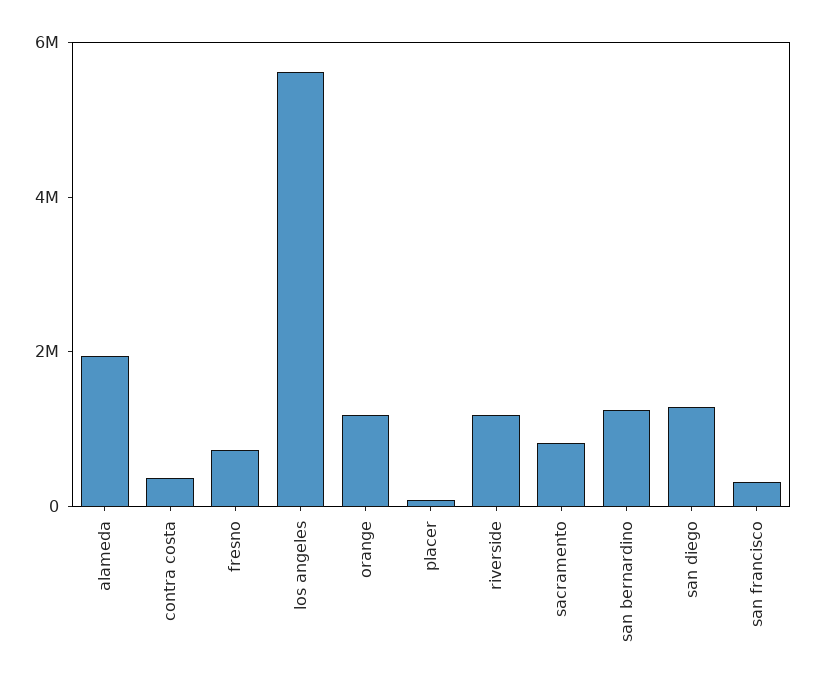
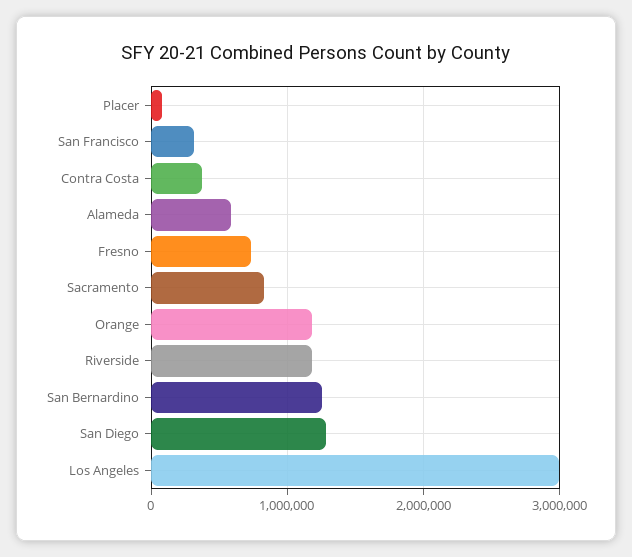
  {
-   "alameda": 2000000,
+   "alameda": 600000,
    "contra costa": 400000,
    "fresno": 700000,
-   "los angeles": 5500000,
+   "los angeles": 3000000,
    "orange": 1200000,
    "placer": 100000,
    "riverside": 1200000,
    "sacramento": 800000,
    "san bernardino": 1300000,
    "san diego": 1300000,
    "san francisco": 300000
  }

